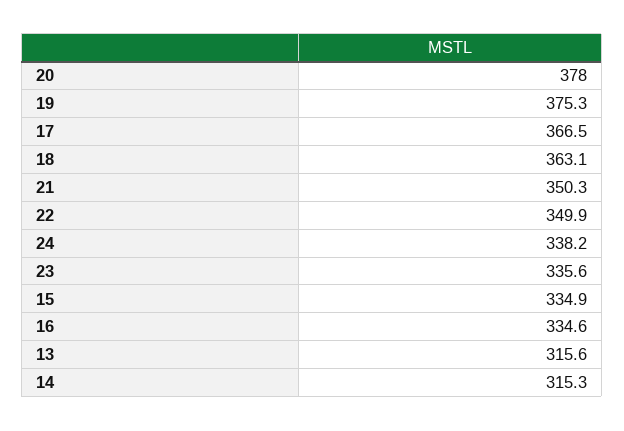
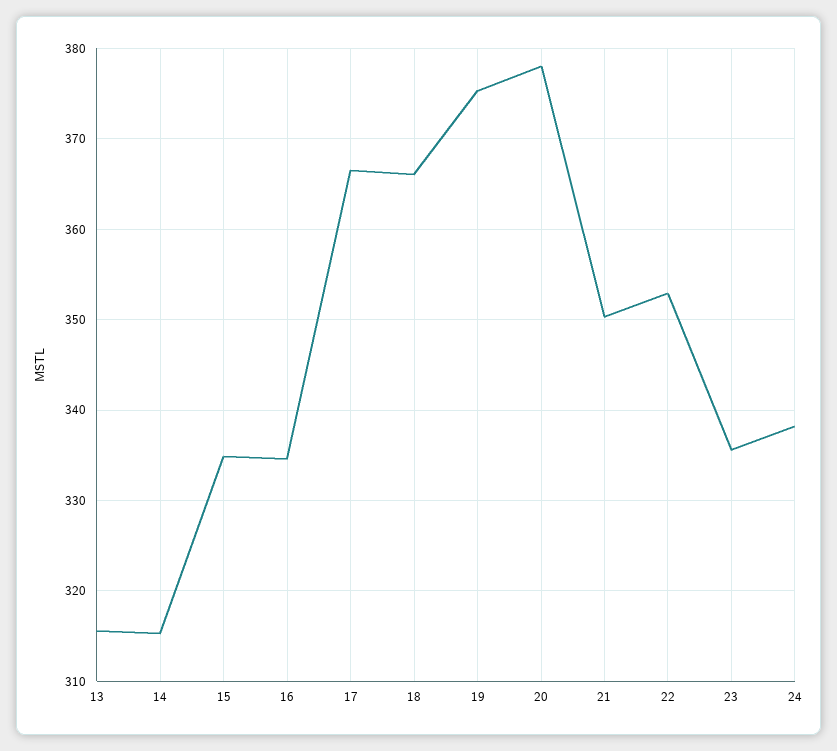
  {
    "20": 378,
    "19": 375.3,
    "17": 366.5,
-   "18": 363.1,
+   "18": 366,
    "21": 350.3,
-   "22": 349.9,
+   "22": 353,
    "24": 338.2,
    "23": 335.6,
    "15": 334.9,
    "16": 334.6,
    "13": 315.6,
    "14": 315.3
  }

